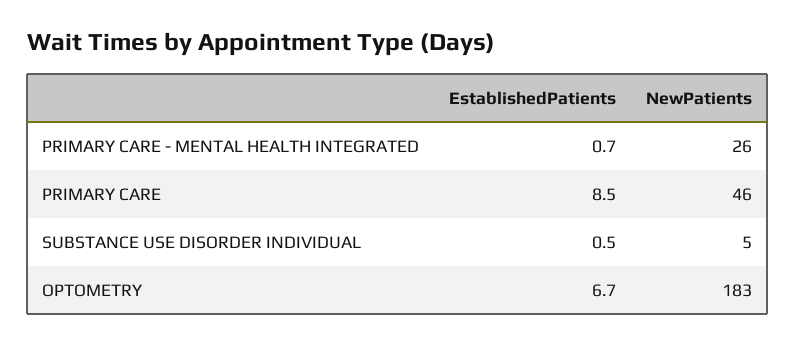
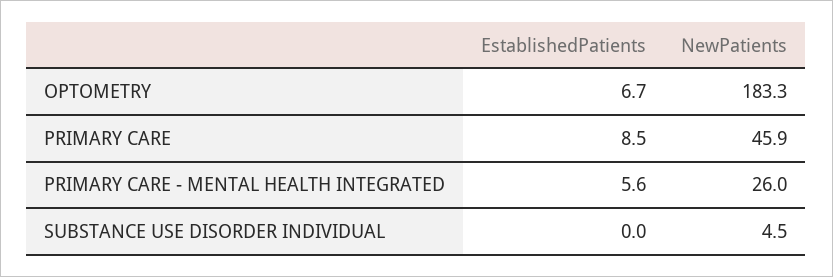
  {
    "EstablishedPatients": {
-     "PRIMARY CARE - MENTAL HEALTH INTEGRATED": 0.7,
+     "PRIMARY CARE - MENTAL HEALTH INTEGRATED": 5.6,
      "PRIMARY CARE": 8.5,
-     "SUBSTANCE USE DISORDER INDIVIDUAL": 0.5,
+     "SUBSTANCE USE DISORDER INDIVIDUAL": 0,
      "OPTOMETRY": 6.7
    },
    "NewPatients": {
      "PRIMARY CARE - MENTAL HEALTH INTEGRATED": 26,
      "PRIMARY CARE": 45.9,
      "SUBSTANCE USE DISORDER INDIVIDUAL": 4.5,
      "OPTOMETRY": 183.3
    }
  }

